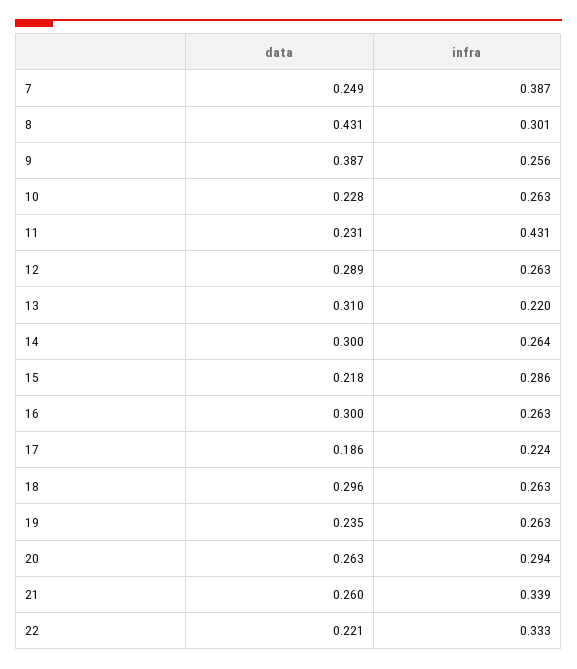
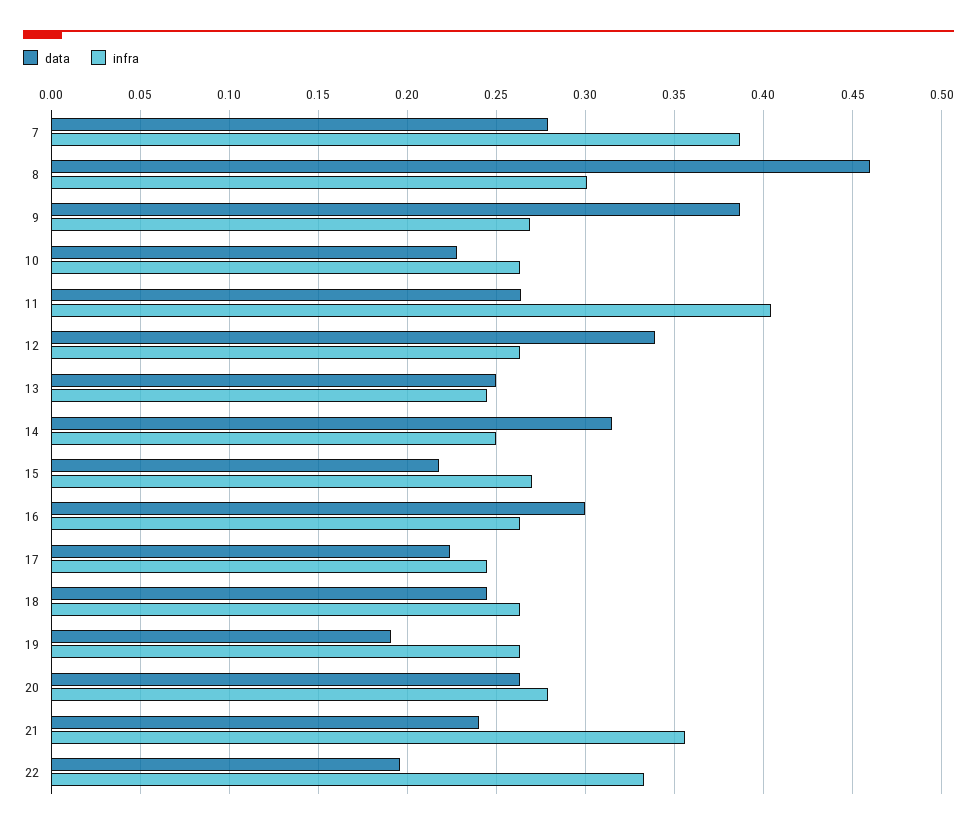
  {
    "data": {
-     "7": 0.249,
+     "7": 0.28,
-     "8": 0.431,
+     "8": 0.46,
      "9": 0.387,
      "10": 0.228,
-     "11": 0.231,
+     "11": 0.265,
-     "12": 0.289,
+     "12": 0.34,
-     "13": 0.31,
+     "13": 0.25,
-     "14": 0.3,
+     "14": 0.315,
      "15": 0.218,
      "16": 0.3,
-     "17": 0.186,
+     "17": 0.225,
-     "18": 0.296,
+     "18": 0.245,
-     "19": 0.235,
+     "19": 0.19,
      "20": 0.263,
-     "21": 0.26,
+     "21": 0.24,
-     "22": 0.221
+     "22": 0.195
    },
    "infra": {
      "7": 0.387,
      "8": 0.301,
-     "9": 0.256,
+     "9": 0.27,
      "10": 0.263,
-     "11": 0.431,
+     "11": 0.405,
      "12": 0.263,
-     "13": 0.22,
+     "13": 0.245,
-     "14": 0.264,
+     "14": 0.25,
-     "15": 0.286,
+     "15": 0.27,
      "16": 0.263,
-     "17": 0.224,
+     "17": 0.245,
      "18": 0.263,
      "19": 0.263,
-     "20": 0.294,
+     "20": 0.28,
-     "21": 0.339,
+     "21": 0.355,
      "22": 0.333
    }
  }

